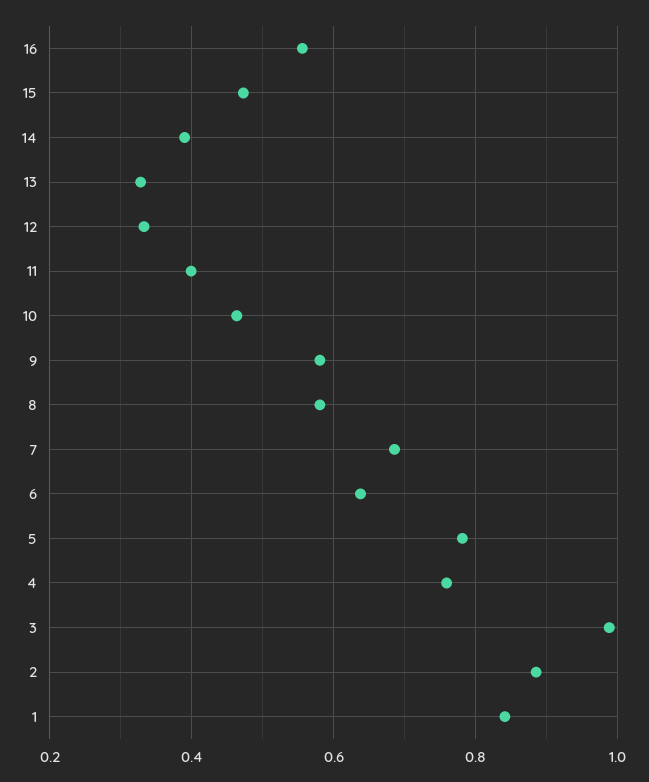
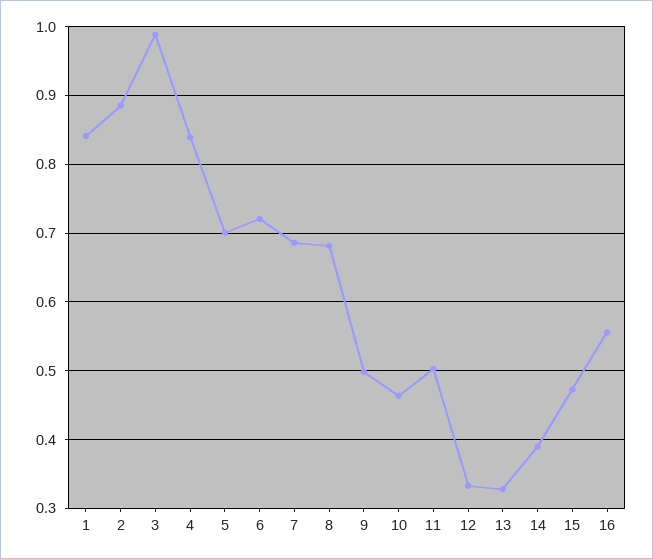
  {
    "16": 0.56,
    "15": 0.47,
    "14": 0.39,
    "13": 0.33,
    "12": 0.33,
-   "11": 0.4,
+   "11": 0.5,
    "10": 0.46,
-   "9": 0.58,
+   "9": 0.5,
-   "8": 0.58,
+   "8": 0.68,
    "7": 0.69,
-   "6": 0.64,
+   "6": 0.72,
-   "5": 0.78,
+   "5": 0.7,
-   "4": 0.76,
+   "4": 0.84,
    "3": 0.99,
    "2": 0.89,
    "1": 0.84
  }

